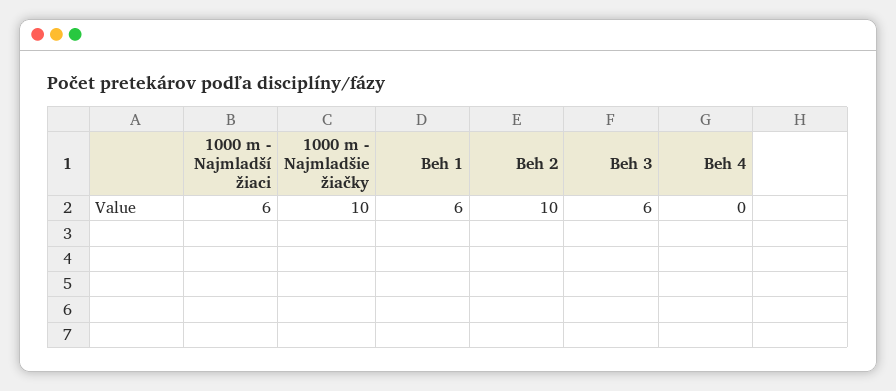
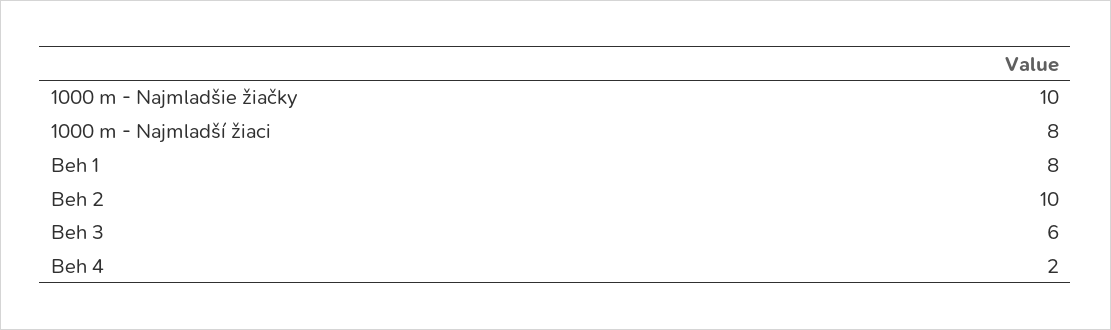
  {
-   "1000 m - Najmladší žiaci": 6,
+   "1000 m - Najmladší žiaci": 8,
    "1000 m - Najmladšie žiačky": 10,
-   "Beh 1": 6,
+   "Beh 1": 8,
    "Beh 2": 10,
    "Beh 3": 6,
-   "Beh 4": 0
+   "Beh 4": 2
  }

